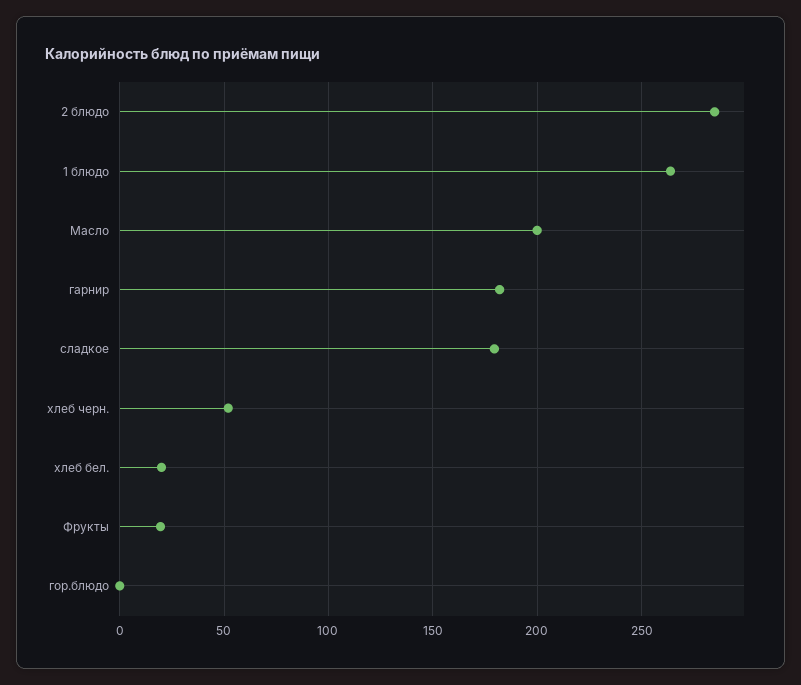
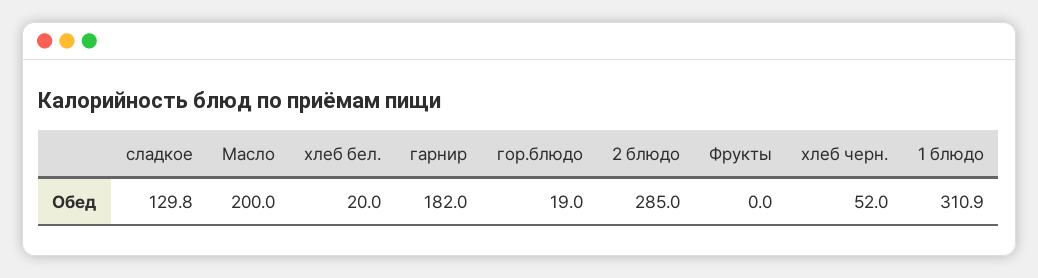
  {
    "2 блюдо": 285,
-   "1 блюдо": 265,
+   "1 блюдо": 310.9,
    "Масло": 200,
    "гарнир": 182,
-   "сладкое": 180,
+   "сладкое": 129.8,
    "хлеб черн.": 52,
    "хлеб бел.": 20,
-   "Фрукты": 20,
+   "Фрукты": 0,
-   "гор.блюдо": 0
+   "гор.блюдо": 19
  }

